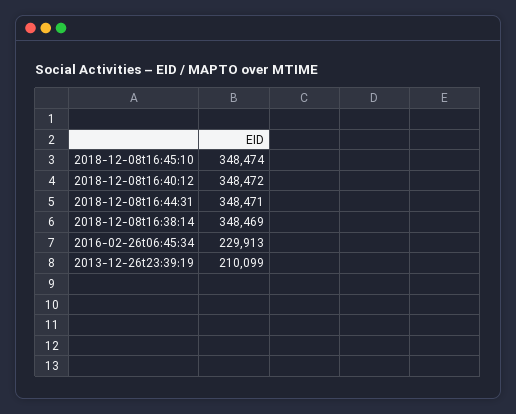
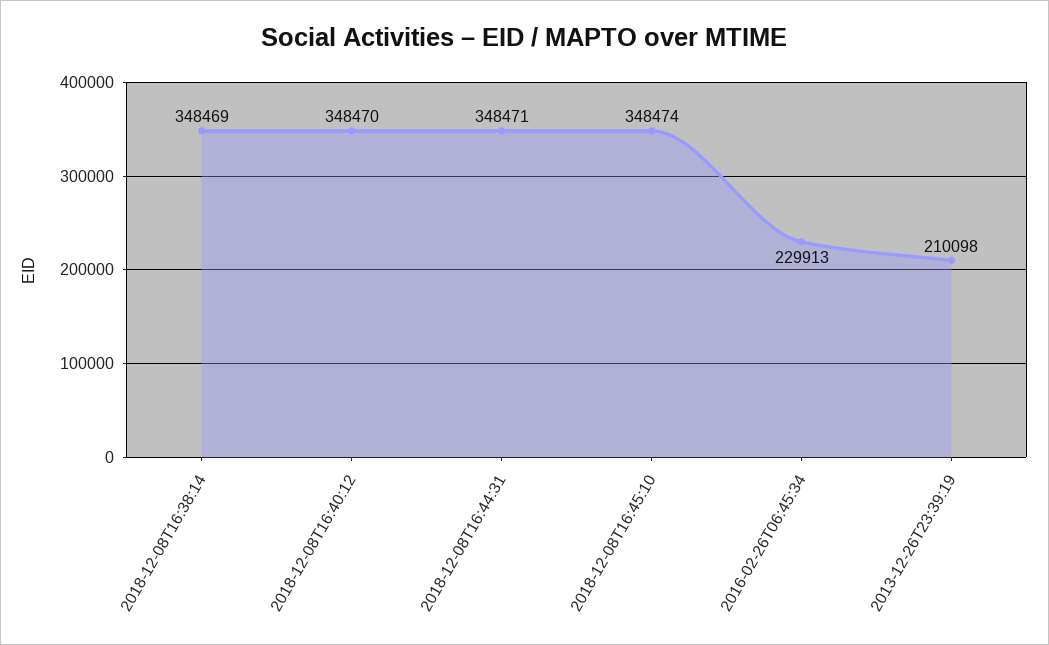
  {
    "2018-12-08t16:45:10": 348474,
-   "2018-12-08t16:40:12": 348472,
+   "2018-12-08t16:40:12": 348470,
    "2018-12-08t16:44:31": 348471,
    "2018-12-08t16:38:14": 348469,
    "2016-02-26t06:45:34": 229913,
-   "2013-12-26t23:39:19": 210099
+   "2013-12-26t23:39:19": 210098
  }

